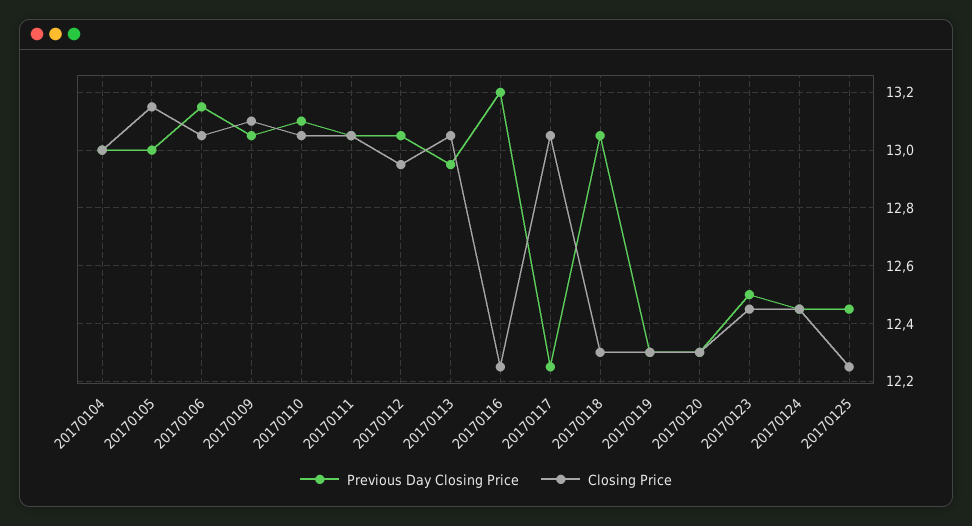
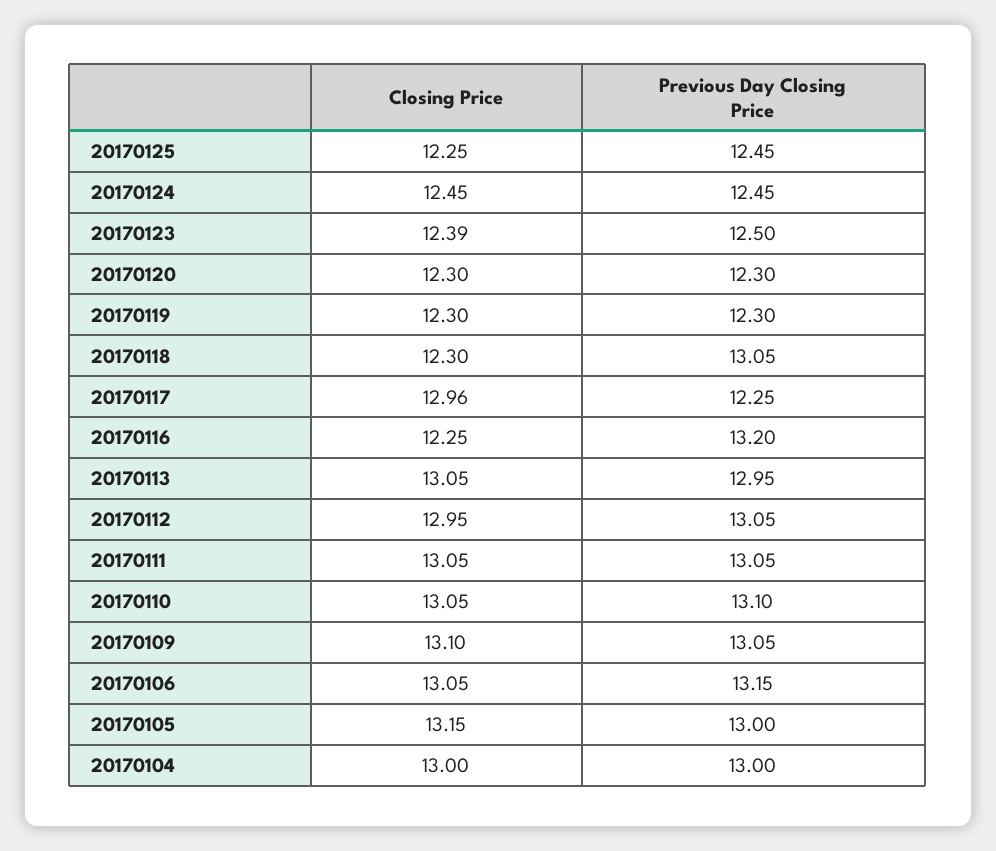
  {
    "Previous Day Closing Price": {
      "20170104": 13,
      "20170105": 13,
      "20170106": 13.15,
      "20170109": 13.05,
      "20170110": 13.1,
      "20170111": 13.05,
      "20170112": 13.05,
      "20170113": 12.95,
      "20170116": 13.2,
      "20170117": 12.25,
      "20170118": 13.05,
      "20170119": 12.3,
      "20170120": 12.3,
      "20170123": 12.5,
      "20170124": 12.45,
      "20170125": 12.45
    },
    "Closing Price": {
      "20170104": 13,
      "20170105": 13.15,
      "20170106": 13.05,
      "20170109": 13.1,
      "20170110": 13.05,
      "20170111": 13.05,
      "20170112": 12.95,
      "20170113": 13.05,
      "20170116": 12.25,
-     "20170117": 13.05,
+     "20170117": 12.96,
      "20170118": 12.3,
      "20170119": 12.3,
      "20170120": 12.3,
-     "20170123": 12.45,
+     "20170123": 12.39,
      "20170124": 12.45,
      "20170125": 12.25
    }
  }

